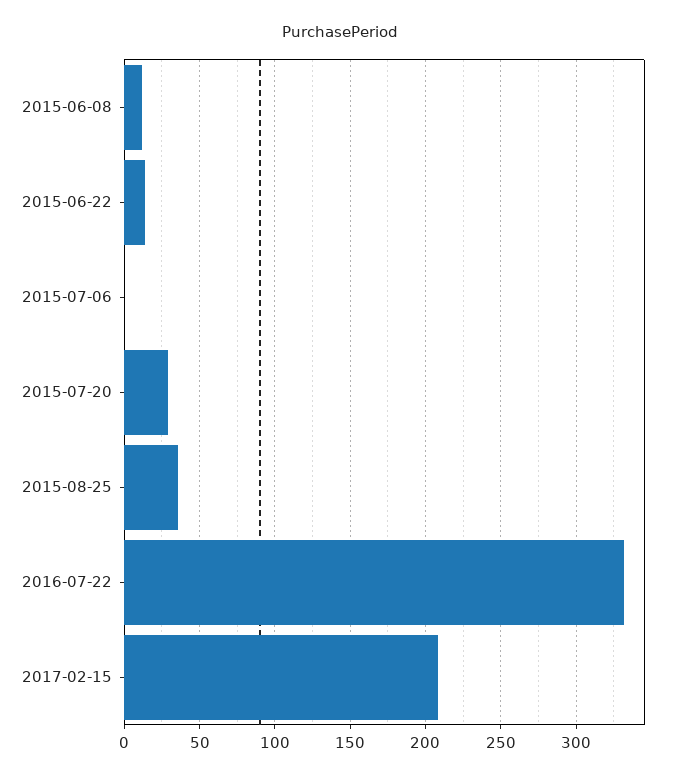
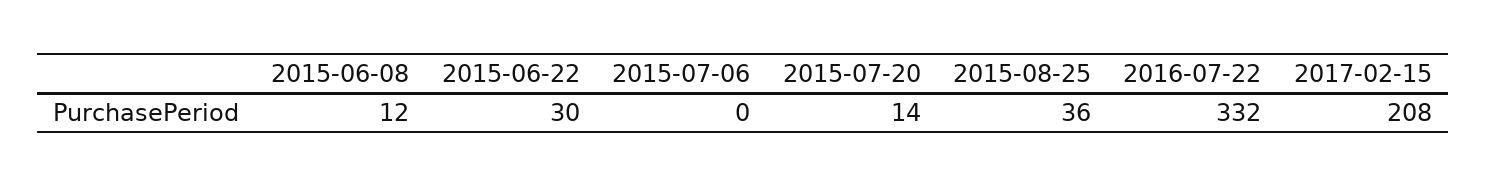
  {
    "2015-06-08": 12,
-   "2015-06-22": 15,
+   "2015-06-22": 30,
    "2015-07-06": 0,
-   "2015-07-20": 30,
+   "2015-07-20": 14,
    "2015-08-25": 36,
    "2016-07-22": 332,
    "2017-02-15": 208
  }

